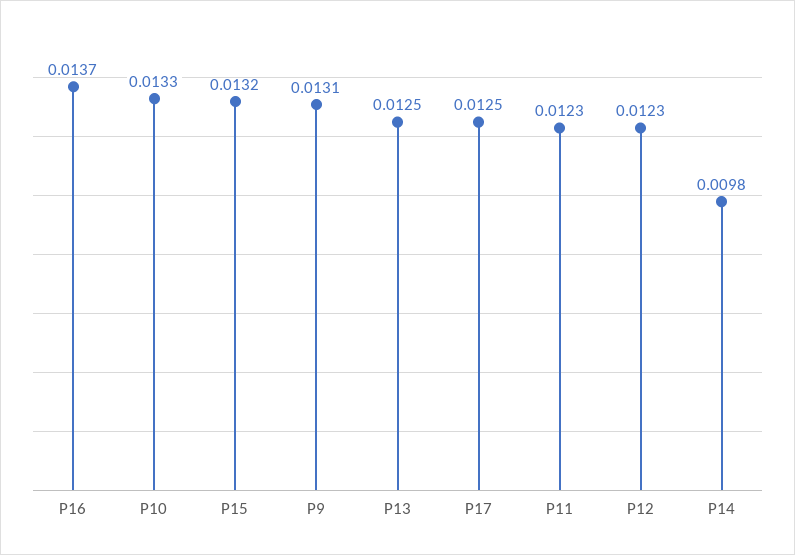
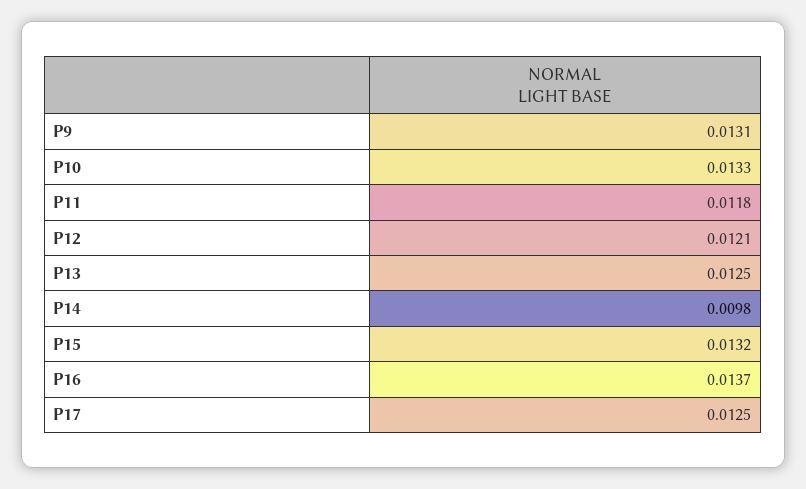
  {
    "P16": 0.0137,
    "P10": 0.0133,
    "P15": 0.0132,
    "P9": 0.0131,
    "P13": 0.0125,
    "P17": 0.0125,
-   "P11": 0.0123,
+   "P11": 0.0118,
-   "P12": 0.0123,
+   "P12": 0.0121,
    "P14": 0.0098
  }

